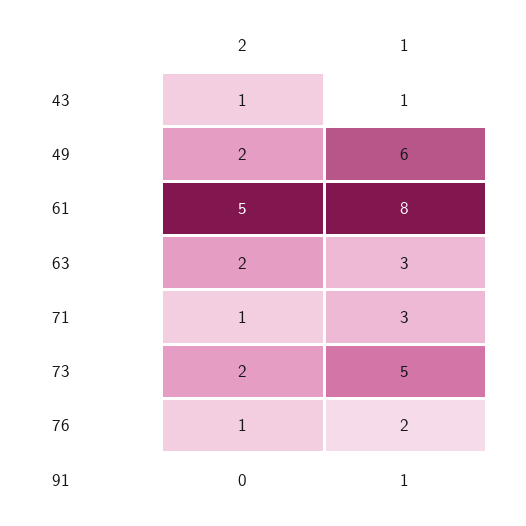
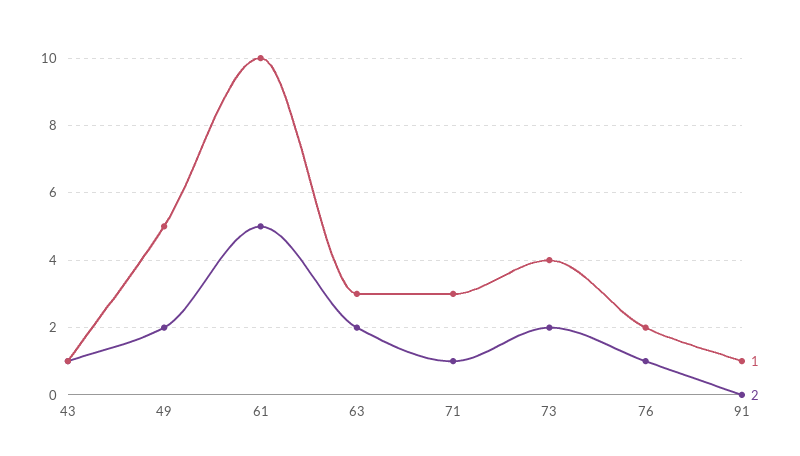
  {
    "2": {
      "43": 1,
      "49": 2,
      "61": 5,
      "63": 2,
      "71": 1,
      "73": 2,
      "76": 1,
      "91": 0
    },
    "1": {
      "43": 1,
-     "49": 6,
+     "49": 5,
-     "61": 8,
+     "61": 10,
      "63": 3,
      "71": 3,
-     "73": 5,
+     "73": 4,
      "76": 2,
      "91": 1
    }
  }

